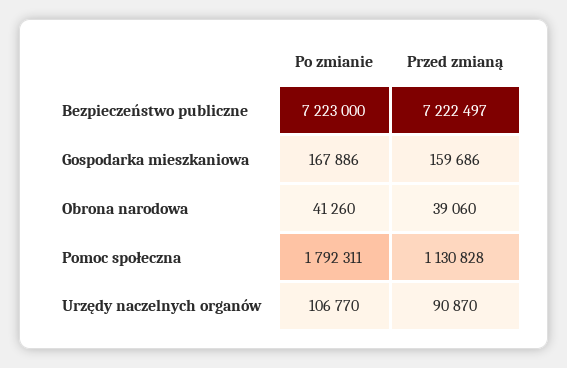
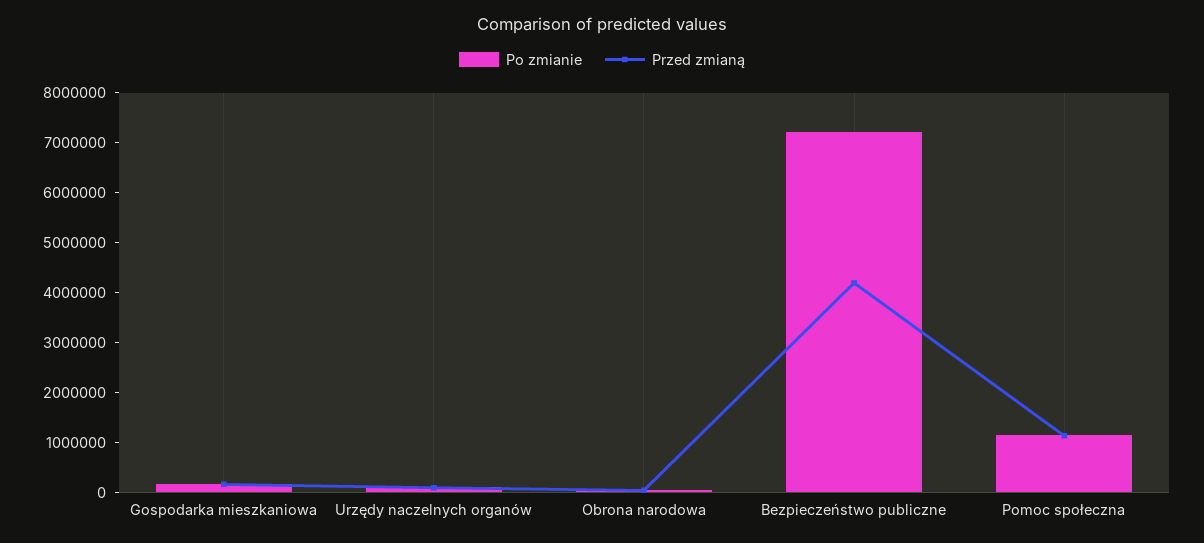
  {
    "Po zmianie": {
      "Bezpieczeństwo publiczne": 7223000,
      "Gospodarka mieszkaniowa": 167886,
      "Obrona narodowa": 41260,
-     "Pomoc społeczna": 1792311,
+     "Pomoc społeczna": 1200000,
      "Urzędy naczelnych organów": 106770
    },
    "Przed zmianą": {
-     "Bezpieczeństwo publiczne": 7222497,
+     "Bezpieczeństwo publiczne": 4200000,
      "Gospodarka mieszkaniowa": 159686,
      "Obrona narodowa": 39060,
      "Pomoc społeczna": 1130828,
      "Urzędy naczelnych organów": 90870
    }
  }

